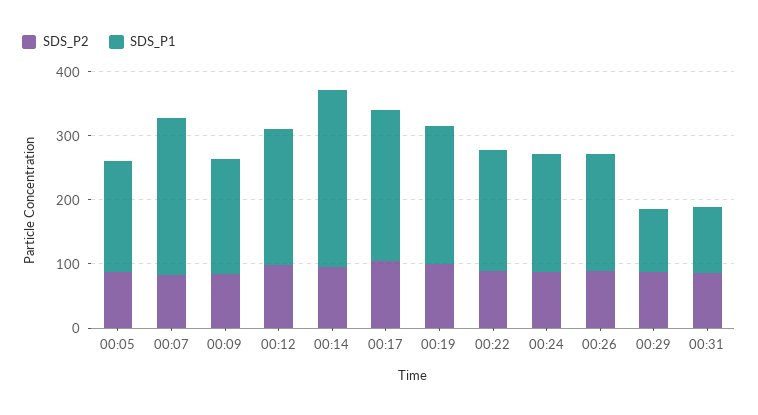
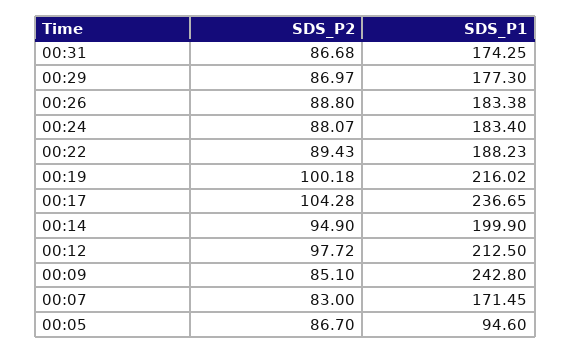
  {
    "SDS_P2": {
      "00:05": 86.7,
      "00:07": 83,
      "00:09": 85.1,
      "00:12": 97.72,
      "00:14": 94.9,
      "00:17": 104.28,
      "00:19": 100.18,
      "00:22": 89.43,
      "00:24": 88.07,
      "00:26": 88.8,
      "00:29": 86.97,
      "00:31": 86.68
    },
    "SDS_P1": {
-     "00:05": 180,
+     "00:05": 94.6,
-     "00:07": 240,
+     "00:07": 171.45,
-     "00:09": 180,
+     "00:09": 242.8,
      "00:12": 212.5,
-     "00:14": 280,
+     "00:14": 199.9,
      "00:17": 236.65,
      "00:19": 216.02,
      "00:22": 188.23,
      "00:24": 183.4,
      "00:26": 183.38,
-     "00:29": 100,
+     "00:29": 177.3,
-     "00:31": 100
+     "00:31": 174.25
    }
  }

